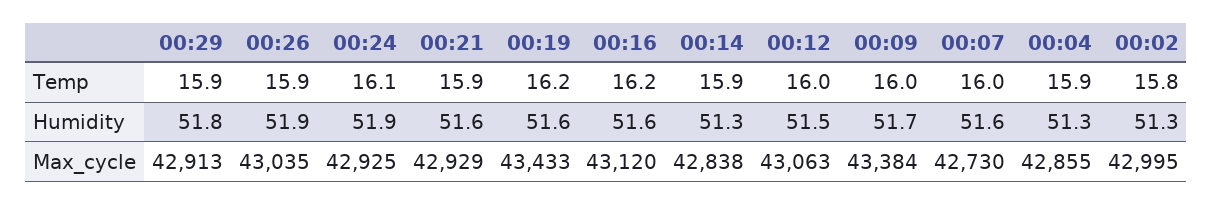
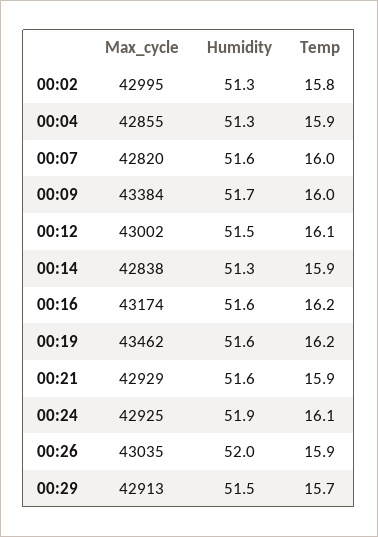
  {
    "00:29": {
-     "Temp": 15.9,
+     "Temp": 15.7,
-     "Humidity": 51.8,
+     "Humidity": 51.5,
      "Max_cycle": 42913
    },
    "00:26": {
      "Temp": 15.9,
-     "Humidity": 51.9,
+     "Humidity": 52,
      "Max_cycle": 43035
    },
    "00:24": {
      "Temp": 16.1,
      "Humidity": 51.9,
      "Max_cycle": 42925
    },
    "00:21": {
      "Temp": 15.9,
      "Humidity": 51.6,
      "Max_cycle": 42929
    },
    "00:19": {
      "Temp": 16.2,
      "Humidity": 51.6,
-     "Max_cycle": 43433
+     "Max_cycle": 43462
    },
    "00:16": {
      "Temp": 16.2,
      "Humidity": 51.6,
-     "Max_cycle": 43120
+     "Max_cycle": 43174
    },
    "00:14": {
      "Temp": 15.9,
      "Humidity": 51.3,
      "Max_cycle": 42838
    },
    "00:12": {
-     "Temp": 16,
+     "Temp": 16.1,
      "Humidity": 51.5,
-     "Max_cycle": 43063
+     "Max_cycle": 43002
    },
    "00:09": {
      "Temp": 16,
      "Humidity": 51.7,
      "Max_cycle": 43384
    },
    "00:07": {
      "Temp": 16,
      "Humidity": 51.6,
-     "Max_cycle": 42730
+     "Max_cycle": 42820
    },
    "00:04": {
      "Temp": 15.9,
      "Humidity": 51.3,
      "Max_cycle": 42855
    },
    "00:02": {
      "Temp": 15.8,
      "Humidity": 51.3,
      "Max_cycle": 42995
    }
  }

